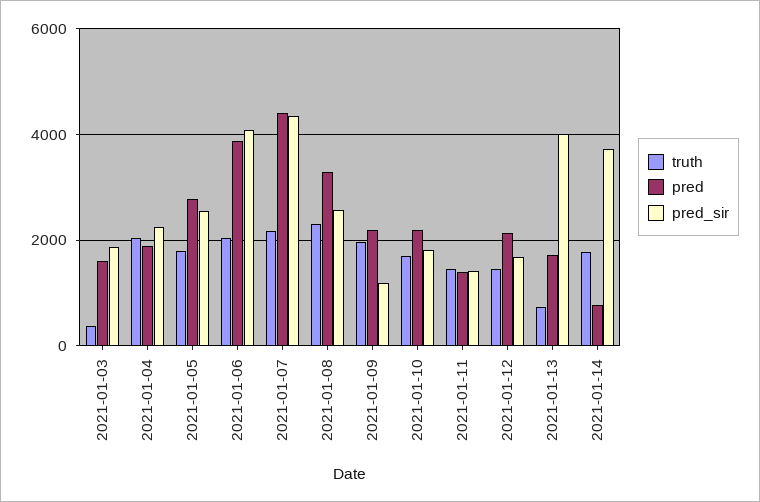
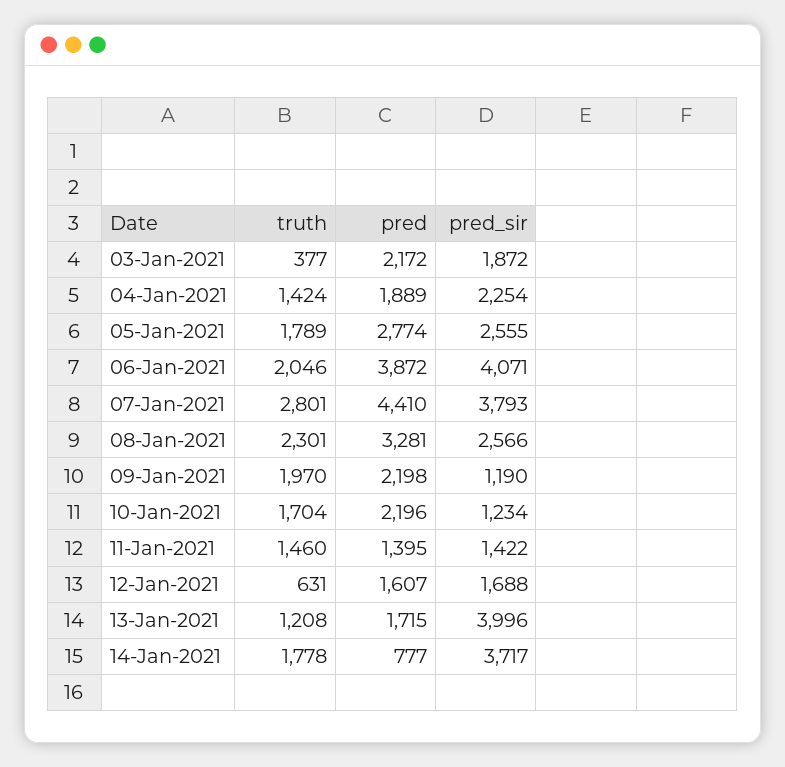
  {
    "truth": {
      "2021-01-03": 377,
-     "2021-01-04": 2000,
+     "2021-01-04": 1424,
      "2021-01-05": 1789,
      "2021-01-06": 2046,
-     "2021-01-07": 2200,
+     "2021-01-07": 2801,
      "2021-01-08": 2301,
      "2021-01-09": 1970,
      "2021-01-10": 1704,
      "2021-01-11": 1460,
-     "2021-01-12": 1400,
+     "2021-01-12": 631,
-     "2021-01-13": 800,
+     "2021-01-13": 1208,
      "2021-01-14": 1778
    },
    "pred": {
-     "2021-01-03": 1600,
+     "2021-01-03": 2172,
      "2021-01-04": 1889,
      "2021-01-05": 2774,
      "2021-01-06": 3872,
      "2021-01-07": 4410,
      "2021-01-08": 3281,
      "2021-01-09": 2198,
      "2021-01-10": 2196,
      "2021-01-11": 1395,
-     "2021-01-12": 2200,
+     "2021-01-12": 1607,
      "2021-01-13": 1715,
      "2021-01-14": 777
    },
    "pred_sir": {
      "2021-01-03": 1872,
      "2021-01-04": 2254,
      "2021-01-05": 2555,
      "2021-01-06": 4071,
-     "2021-01-07": 4400,
+     "2021-01-07": 3793,
      "2021-01-08": 2566,
      "2021-01-09": 1190,
-     "2021-01-10": 1800,
+     "2021-01-10": 1234,
      "2021-01-11": 1422,
      "2021-01-12": 1688,
      "2021-01-13": 3996,
      "2021-01-14": 3717
    }
  }

